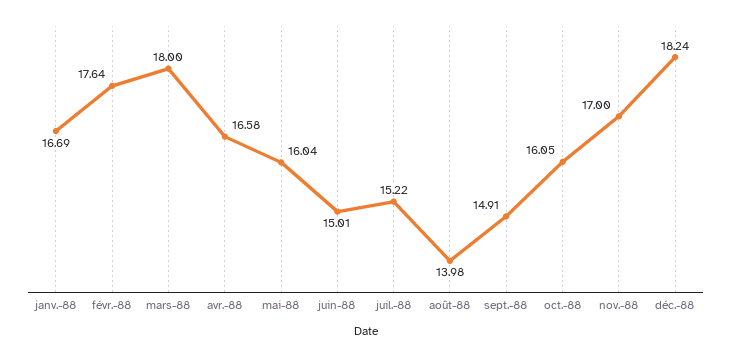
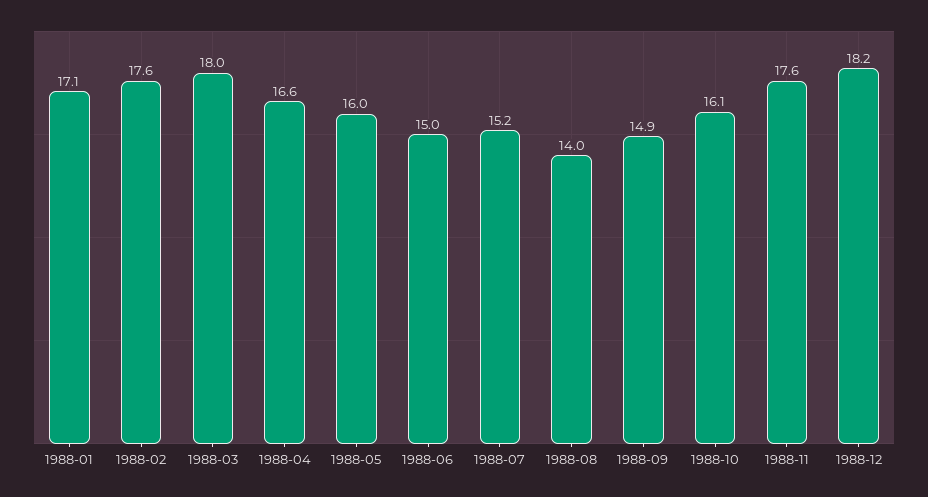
  {
-   "janv.-88": 16.69,
+   "janv.-88": 17.1,
    "févr.-88": 17.64,
    "mars-88": 18,
    "avr.-88": 16.58,
    "mai-88": 16.04,
    "juin-88": 15.01,
    "juil.-88": 15.22,
    "août-88": 13.98,
    "sept.-88": 14.91,
    "oct.-88": 16.05,
-   "nov.-88": 17,
+   "nov.-88": 17.6,
    "déc.-88": 18.24
  }

